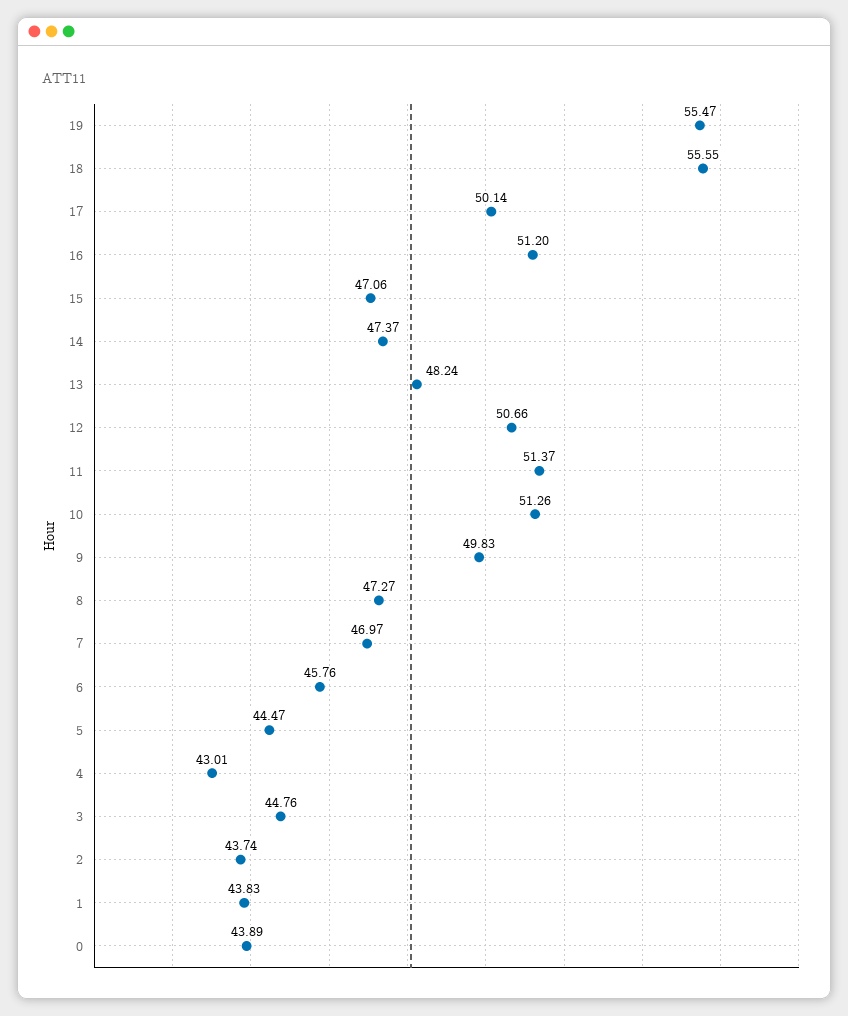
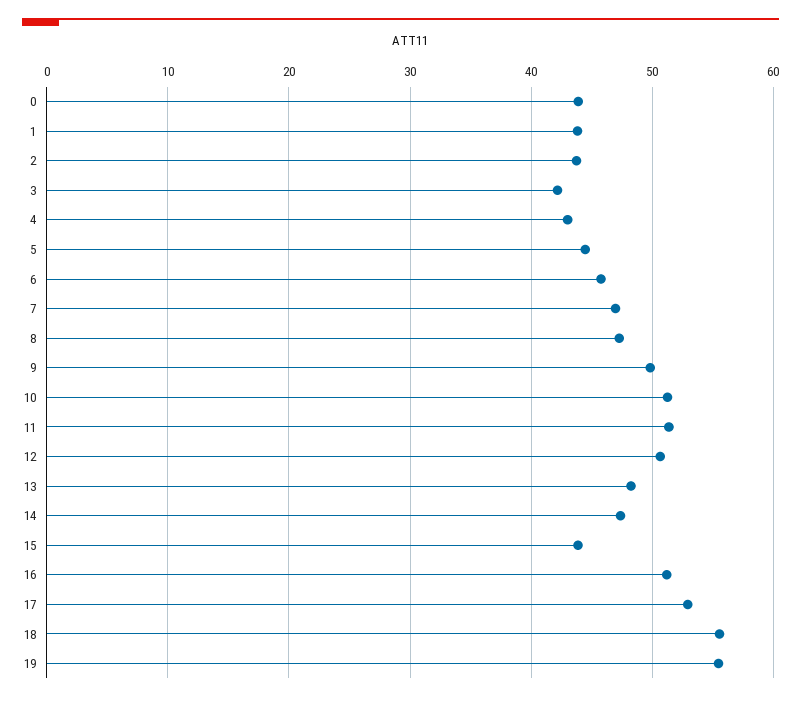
  {
    "19": 55.47,
    "18": 55.55,
-   "17": 50.14,
+   "17": 53,
    "16": 51.2,
-   "15": 47.06,
+   "15": 44,
    "14": 47.37,
    "13": 48.24,
    "12": 50.66,
    "11": 51.37,
    "10": 51.26,
    "9": 49.83,
    "8": 47.27,
    "7": 46.97,
    "6": 45.76,
    "5": 44.47,
    "4": 43.01,
-   "3": 44.76,
+   "3": 42,
    "2": 43.74,
    "1": 43.83,
    "0": 43.89
  }

